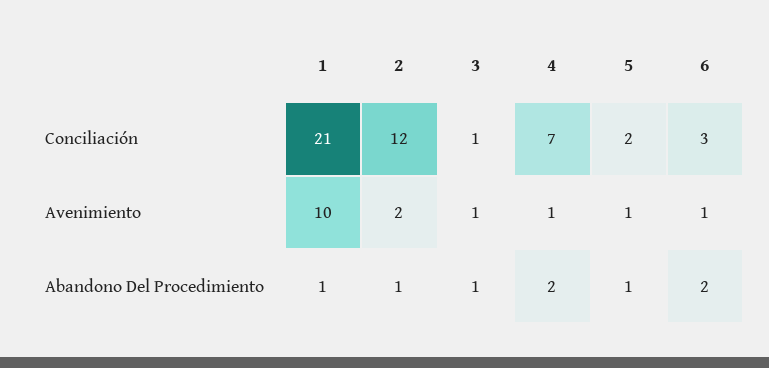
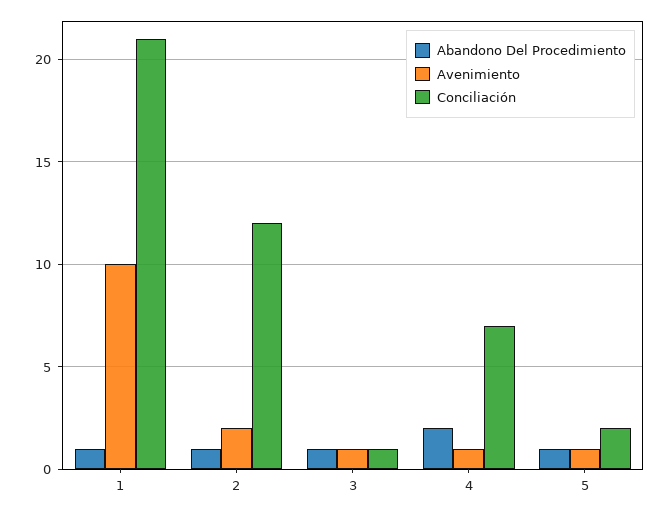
  {
    "Conciliación": {
      "1": 21,
      "2": 12,
      "3": 1,
      "4": 7,
-     "5": 2,
+     "5": 2
-     "6": 3
    },
    "Avenimiento": {
      "1": 10,
      "2": 2,
      "3": 1,
      "4": 1,
-     "5": 1,
+     "5": 1
-     "6": 1
    },
    "Abandono Del Procedimiento": {
      "1": 1,
      "2": 1,
      "3": 1,
      "4": 2,
-     "5": 1,
+     "5": 1
-     "6": 2
    }
  }

